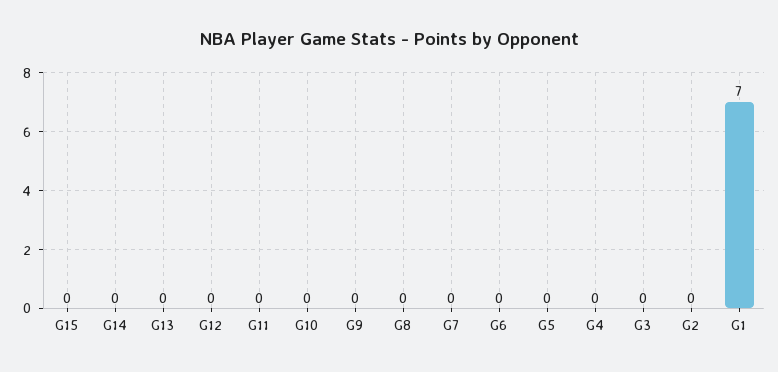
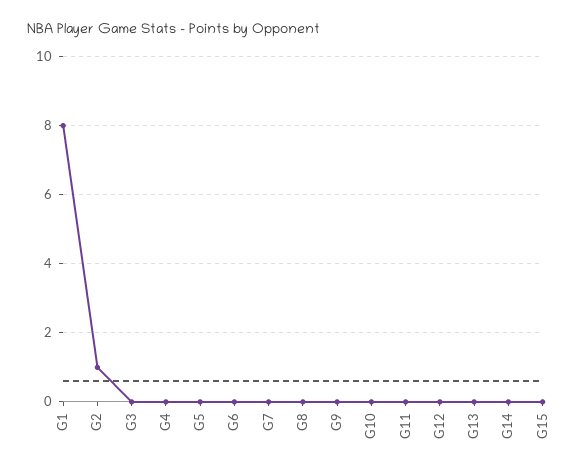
  {
    "G15": 0,
    "G14": 0,
    "G13": 0,
    "G12": 0,
    "G11": 0,
    "G10": 0,
    "G9": 0,
    "G8": 0,
    "G7": 0,
    "G6": 0,
    "G5": 0,
    "G4": 0,
    "G3": 0,
-   "G2": 0,
+   "G2": 1,
-   "G1": 7
+   "G1": 8
  }

